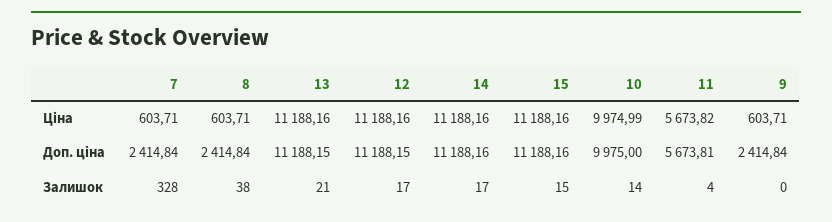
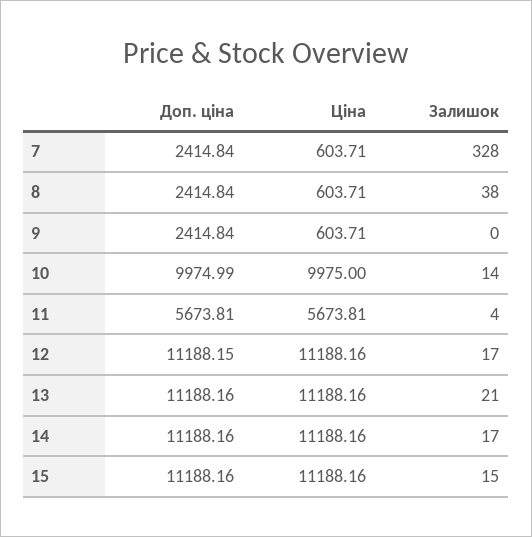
  {
    "7": {
      "Ціна": 603.71,
      "Доп. ціна": 2414.84,
      "Залишок": 328
    },
    "8": {
      "Ціна": 603.71,
      "Доп. ціна": 2414.84,
      "Залишок": 38
    },
    "13": {
      "Ціна": 11188.16,
-     "Доп. ціна": 11188.15,
+     "Доп. ціна": 11188.16,
      "Залишок": 21
    },
    "12": {
      "Ціна": 11188.16,
      "Доп. ціна": 11188.15,
      "Залишок": 17
    },
    "14": {
      "Ціна": 11188.16,
      "Доп. ціна": 11188.16,
      "Залишок": 17
    },
    "15": {
      "Ціна": 11188.16,
      "Доп. ціна": 11188.16,
      "Залишок": 15
    },
    "10": {
-     "Ціна": 9974.99,
+     "Ціна": 9975,
-     "Доп. ціна": 9975,
+     "Доп. ціна": 9974.99,
      "Залишок": 14
    },
    "11": {
-     "Ціна": 5673.82,
+     "Ціна": 5673.81,
      "Доп. ціна": 5673.81,
      "Залишок": 4
    },
    "9": {
      "Ціна": 603.71,
      "Доп. ціна": 2414.84,
      "Залишок": 0
    }
  }

